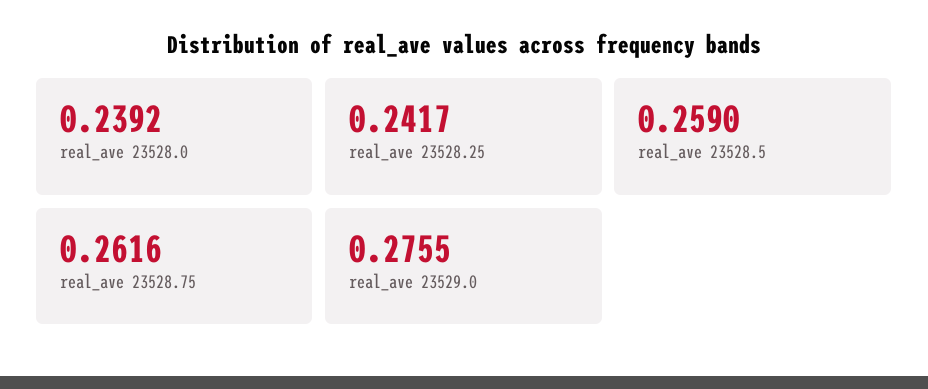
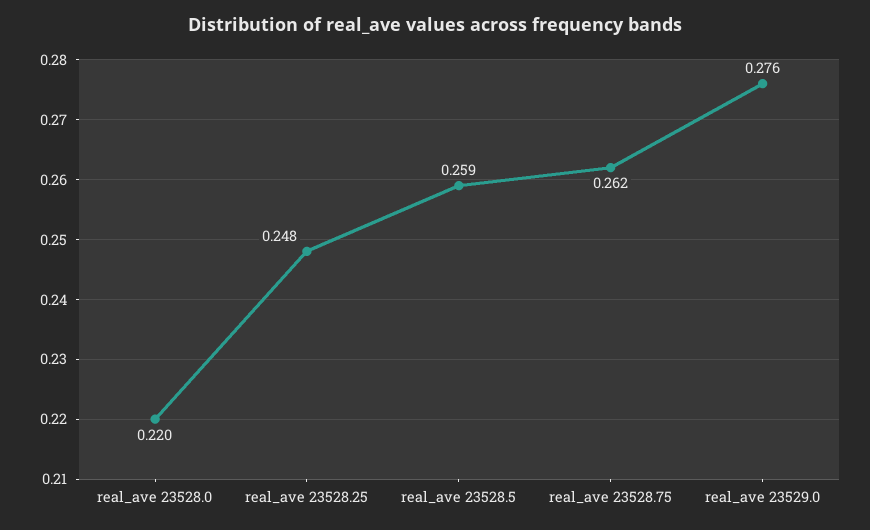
  {
-   "real_ave 23528.0": 0.2392,
+   "real_ave 23528.0": 0.22,
-   "real_ave 23528.25": 0.2417,
+   "real_ave 23528.25": 0.248,
    "real_ave 23528.5": 0.259,
    "real_ave 23528.75": 0.2616,
    "real_ave 23529.0": 0.2755
  }

